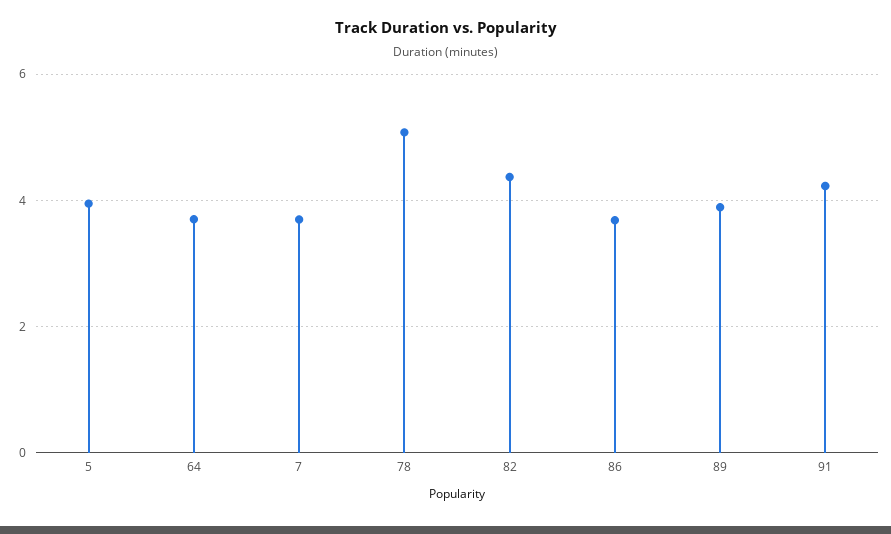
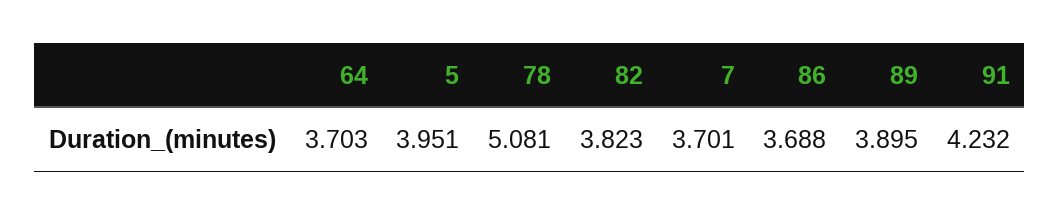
  {
    "5": 3.951,
    "64": 3.703,
    "7": 3.701,
    "78": 5.081,
-   "82": 4.4,
+   "82": 3.823,
    "86": 3.688,
    "89": 3.895,
    "91": 4.232
  }

